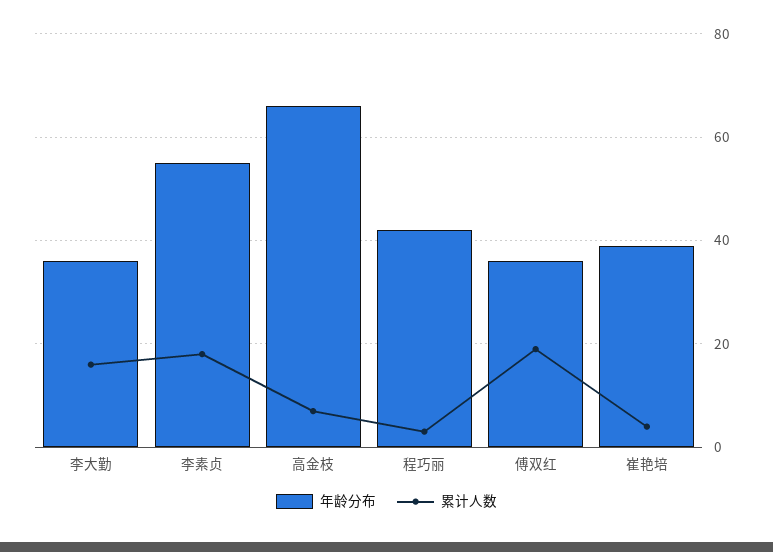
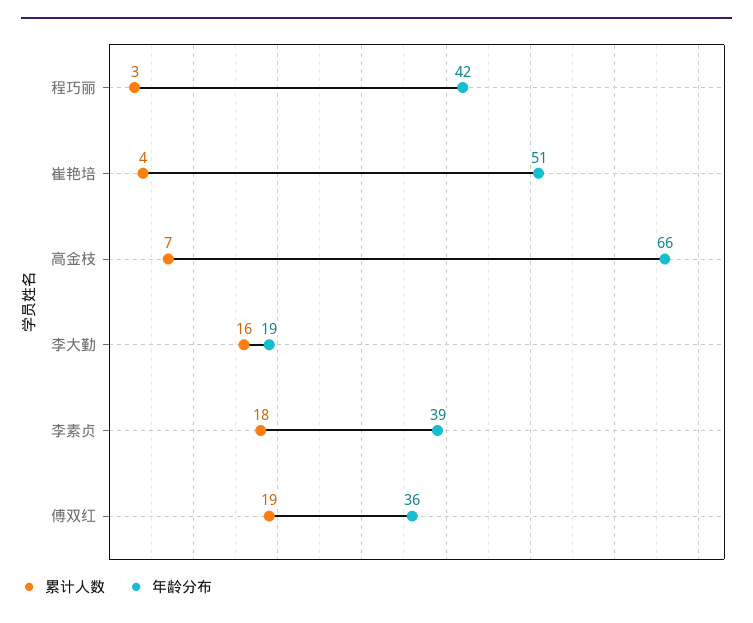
  {
    "年龄分布": {
-     "李大勤": 35,
+     "李大勤": 19,
-     "李素贞": 55,
+     "李素贞": 39,
      "高金枝": 66,
      "程巧丽": 42,
      "傅双红": 36,
-     "崔艳培": 40
+     "崔艳培": 51
    },
    "累计人数": {
      "李大勤": 16,
      "李素贞": 18,
      "高金枝": 7,
      "程巧丽": 3,
      "傅双红": 19,
      "崔艳培": 4
    }
  }

